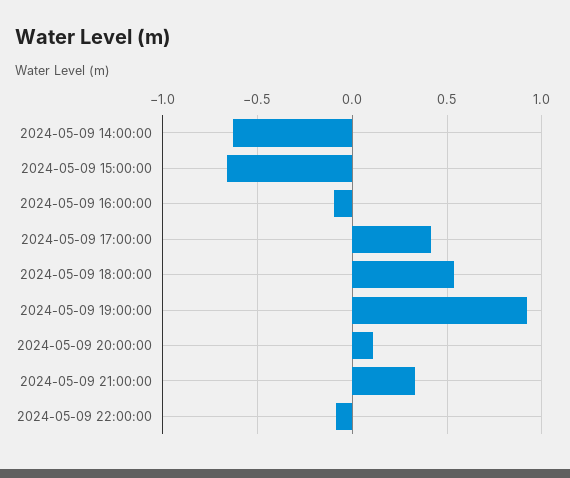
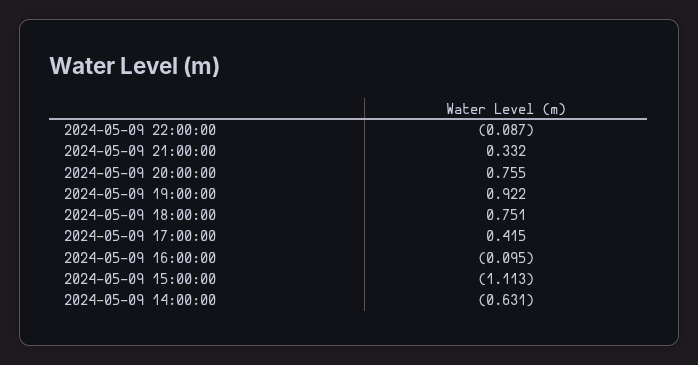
  {
    "2024-05-09 14:00:00": -0.631,
-   "2024-05-09 15:00:00": -0.65,
+   "2024-05-09 15:00:00": -1.113,
    "2024-05-09 16:00:00": -0.095,
    "2024-05-09 17:00:00": 0.415,
-   "2024-05-09 18:00:00": 0.55,
+   "2024-05-09 18:00:00": 0.751,
    "2024-05-09 19:00:00": 0.922,
-   "2024-05-09 20:00:00": 0.1,
+   "2024-05-09 20:00:00": 0.755,
    "2024-05-09 21:00:00": 0.332,
    "2024-05-09 22:00:00": -0.087
  }

